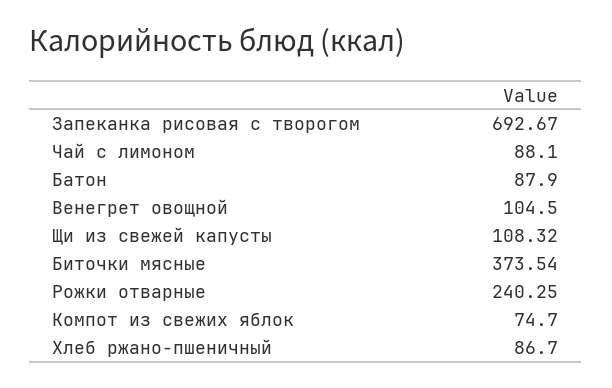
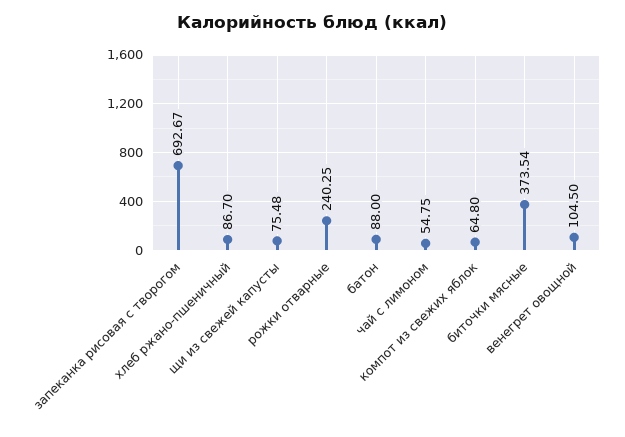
  {
    "Запеканка рисовая с творогом": 692.67,
-   "Чай с лимоном": 88.1,
+   "Чай с лимоном": 54.75,
-   "Батон": 87.9,
+   "Батон": 88,
    "Венегрет овощной": 104.5,
-   "Щи из свежей капусты": 108.32,
+   "Щи из свежей капусты": 75.48,
    "Биточки мясные": 373.54,
    "Рожки отварные": 240.25,
-   "Компот из свежих яблок": 74.7,
+   "Компот из свежих яблок": 64.8,
    "Хлеб ржано-пшеничный": 86.7
  }

